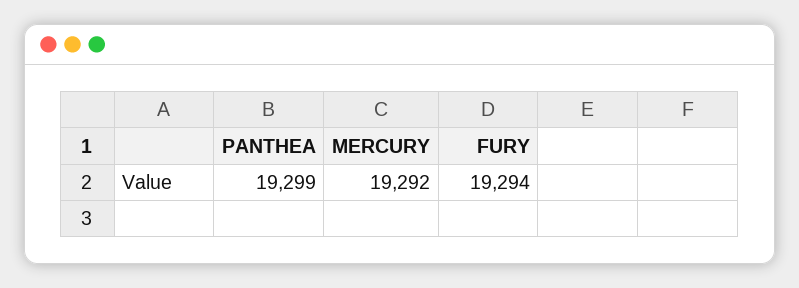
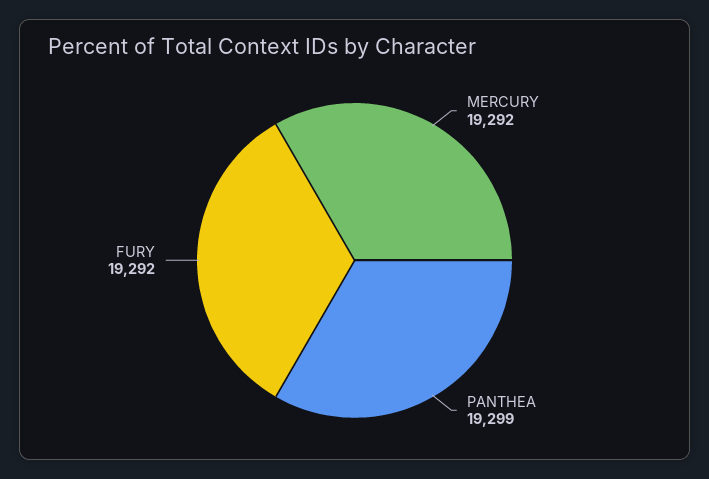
  {
    "PANTHEA": 19299,
    "MERCURY": 19292,
-   "FURY": 19294
+   "FURY": 19292
  }

